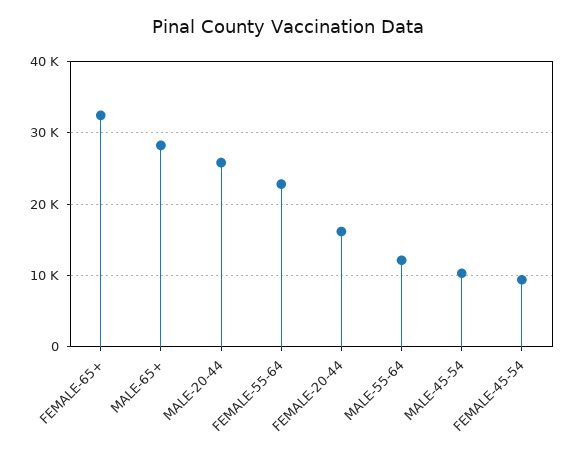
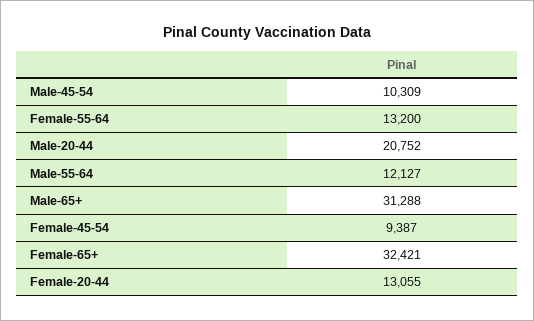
  {
    "FEMALE-65+": 32421,
-   "MALE-65+": 28000,
+   "MALE-65+": 31288,
-   "MALE-20-44": 26000,
+   "MALE-20-44": 20752,
-   "FEMALE-55-64": 23000,
+   "FEMALE-55-64": 13200,
-   "FEMALE-20-44": 16000,
+   "FEMALE-20-44": 13055,
    "MALE-55-64": 12127,
    "MALE-45-54": 10309,
    "FEMALE-45-54": 9387
  }

